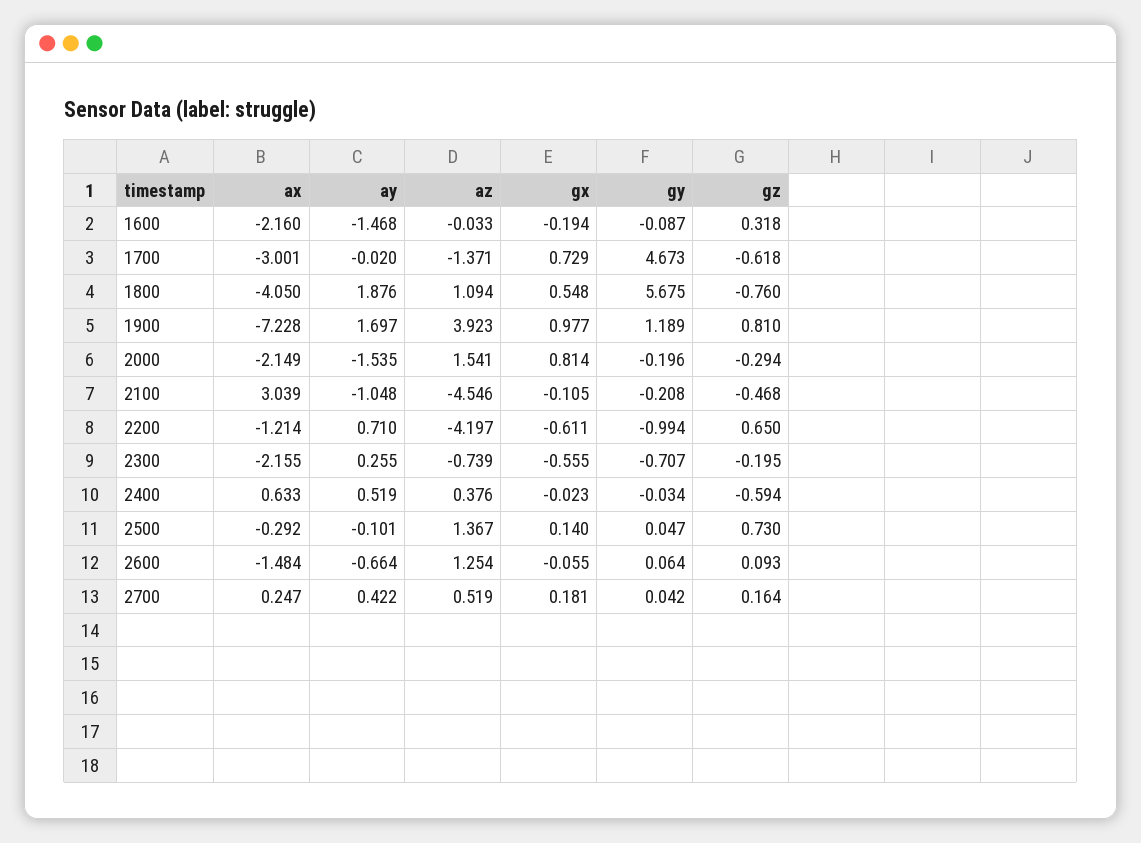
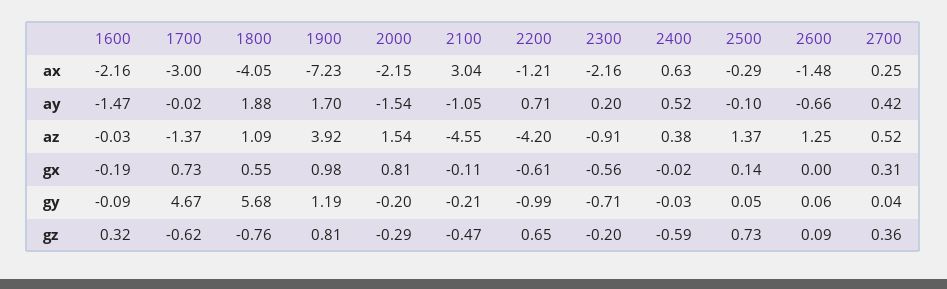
  {
    "ax": {
      "1600": -2.16,
      "1700": -3.001,
      "1800": -4.05,
      "1900": -7.228,
      "2000": -2.149,
      "2100": 3.039,
      "2200": -1.214,
      "2300": -2.155,
      "2400": 0.633,
      "2500": -0.292,
      "2600": -1.484,
      "2700": 0.247
    },
    "ay": {
      "1600": -1.468,
      "1700": -0.02,
      "1800": 1.876,
      "1900": 1.697,
      "2000": -1.535,
      "2100": -1.048,
      "2200": 0.71,
-     "2300": 0.255,
+     "2300": 0.2,
      "2400": 0.519,
      "2500": -0.101,
      "2600": -0.664,
      "2700": 0.422
    },
    "az": {
      "1600": -0.033,
      "1700": -1.371,
      "1800": 1.094,
      "1900": 3.923,
      "2000": 1.541,
      "2100": -4.546,
      "2200": -4.197,
-     "2300": -0.739,
+     "2300": -0.91,
      "2400": 0.376,
      "2500": 1.367,
      "2600": 1.254,
      "2700": 0.519
    },
    "gx": {
      "1600": -0.194,
      "1700": 0.729,
      "1800": 0.548,
      "1900": 0.977,
      "2000": 0.814,
      "2100": -0.105,
      "2200": -0.611,
      "2300": -0.555,
      "2400": -0.023,
      "2500": 0.14,
-     "2600": -0.055,
+     "2600": 0,
-     "2700": 0.181
+     "2700": 0.31
    },
    "gy": {
      "1600": -0.087,
      "1700": 4.673,
      "1800": 5.675,
      "1900": 1.189,
      "2000": -0.196,
      "2100": -0.208,
      "2200": -0.994,
      "2300": -0.707,
      "2400": -0.034,
      "2500": 0.047,
      "2600": 0.064,
      "2700": 0.042
    },
    "gz": {
      "1600": 0.318,
      "1700": -0.618,
      "1800": -0.76,
      "1900": 0.81,
      "2000": -0.294,
      "2100": -0.468,
      "2200": 0.65,
      "2300": -0.195,
      "2400": -0.594,
      "2500": 0.73,
      "2600": 0.093,
-     "2700": 0.164
+     "2700": 0.36
    }
  }

